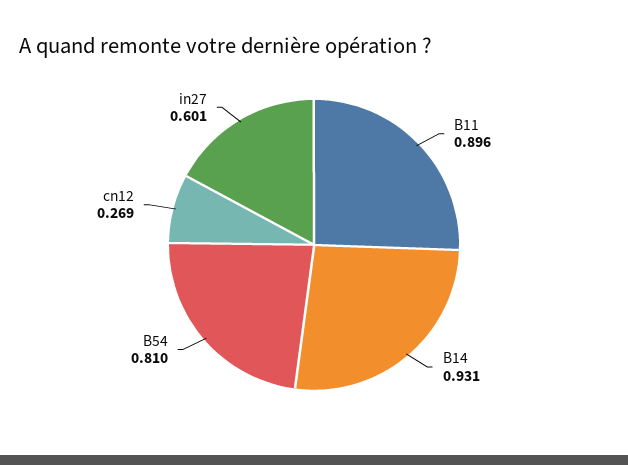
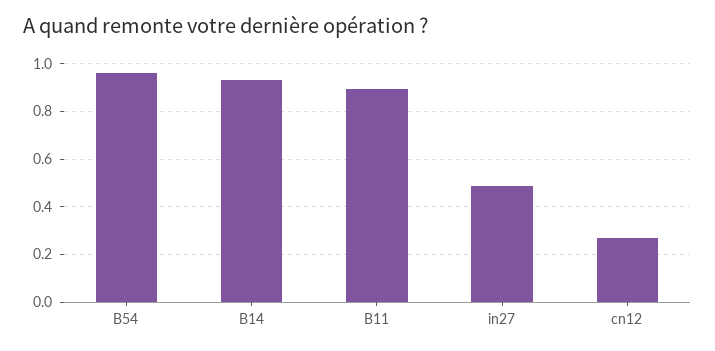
  {
    "B11": 0.896,
    "B14": 0.931,
-   "B54": 0.81,
+   "B54": 0.95,
    "cn12": 0.269,
-   "in27": 0.601
+   "in27": 0.5
  }

